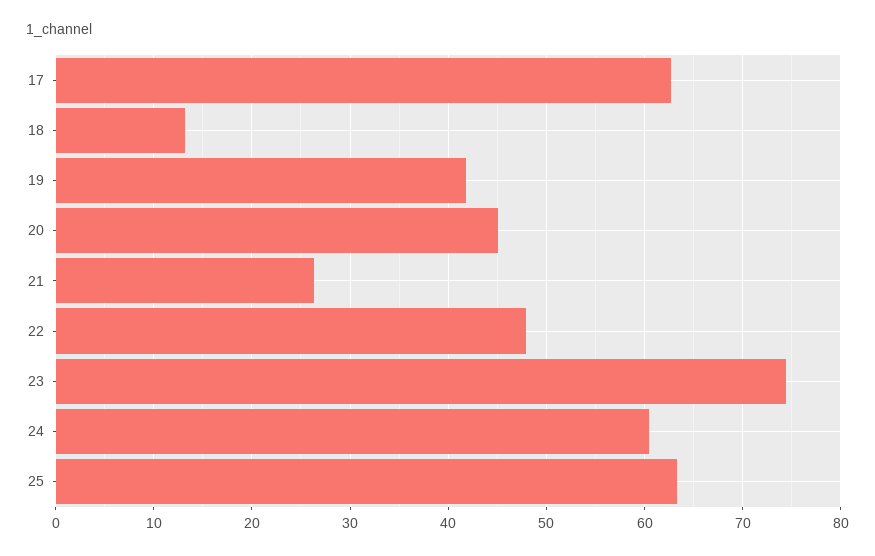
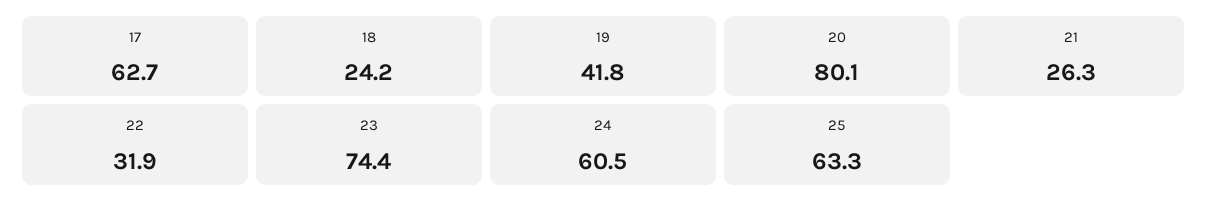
  {
    "17": 62.7,
-   "18": 13,
+   "18": 24.2,
    "19": 41.8,
-   "20": 45,
+   "20": 80.1,
    "21": 26.3,
-   "22": 48,
+   "22": 31.9,
    "23": 74.4,
    "24": 60.5,
    "25": 63.3
  }

